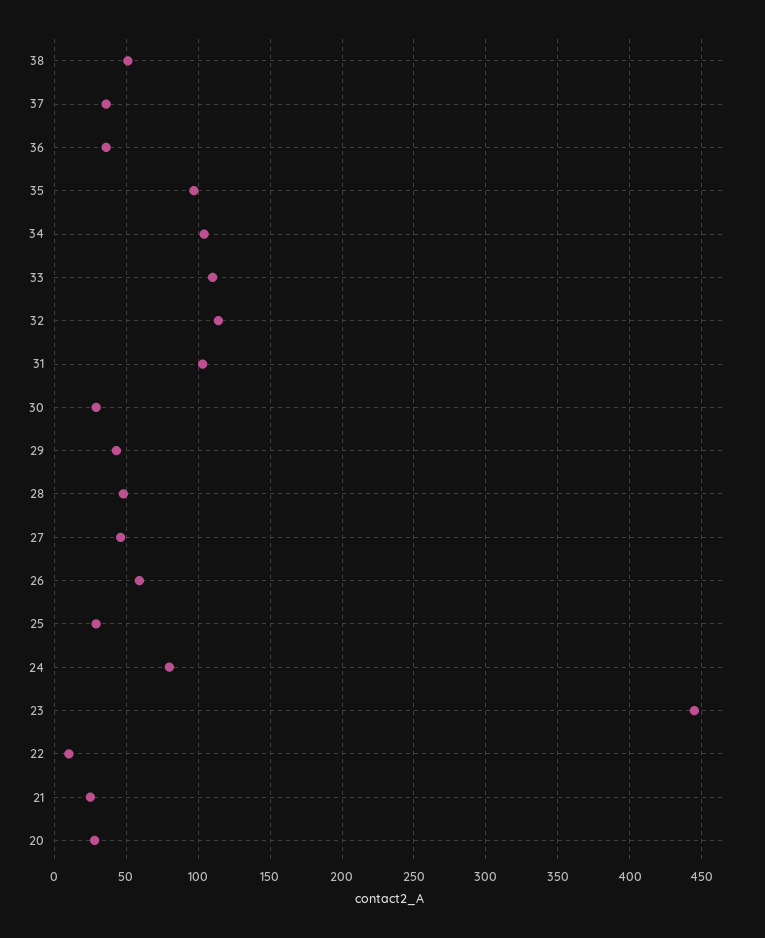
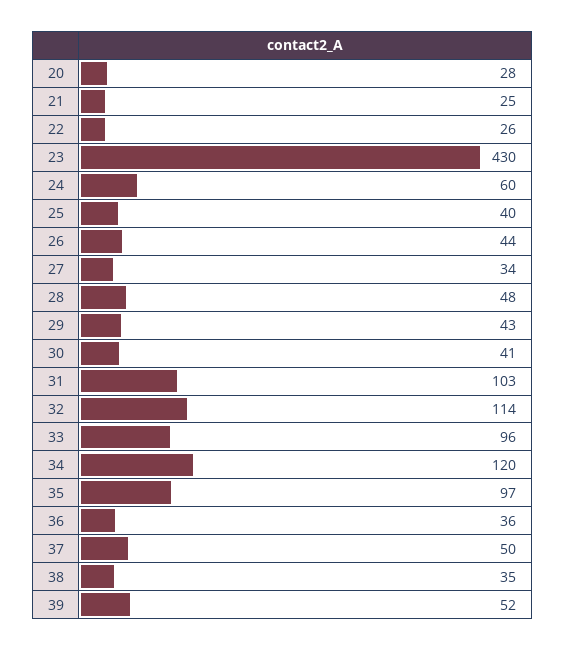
  {
-   "38": 50,
+   "38": 35,
-   "37": 35,
+   "37": 50,
    "36": 36,
    "35": 97,
-   "34": 105,
+   "34": 120,
-   "33": 110,
+   "33": 96,
    "32": 114,
    "31": 103,
-   "30": 30,
+   "30": 41,
    "29": 43,
    "28": 48,
-   "27": 45,
+   "27": 34,
-   "26": 60,
+   "26": 44,
-   "25": 30,
+   "25": 40,
-   "24": 80,
+   "24": 60,
-   "23": 445,
+   "23": 430,
-   "22": 10,
+   "22": 26,
    "21": 25,
-   "20": 28
+   "20": 28,
+   "39": 52
  }

